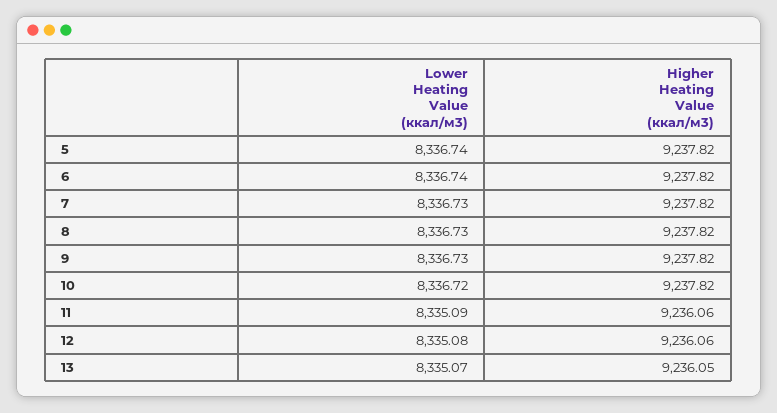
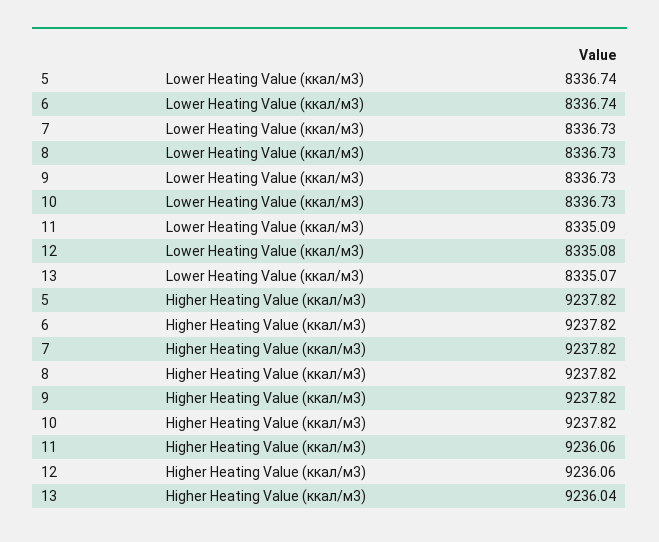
  {
    "Lower Heating Value (ккал/м3)": {
      "5": 8336.74,
      "6": 8336.74,
      "7": 8336.73,
      "8": 8336.73,
      "9": 8336.73,
-     "10": 8336.72,
+     "10": 8336.73,
      "11": 8335.09,
      "12": 8335.08,
      "13": 8335.07
    },
    "Higher Heating Value (ккал/м3)": {
      "5": 9237.82,
      "6": 9237.82,
      "7": 9237.82,
      "8": 9237.82,
      "9": 9237.82,
      "10": 9237.82,
      "11": 9236.06,
      "12": 9236.06,
-     "13": 9236.05
+     "13": 9236.04
    }
  }

